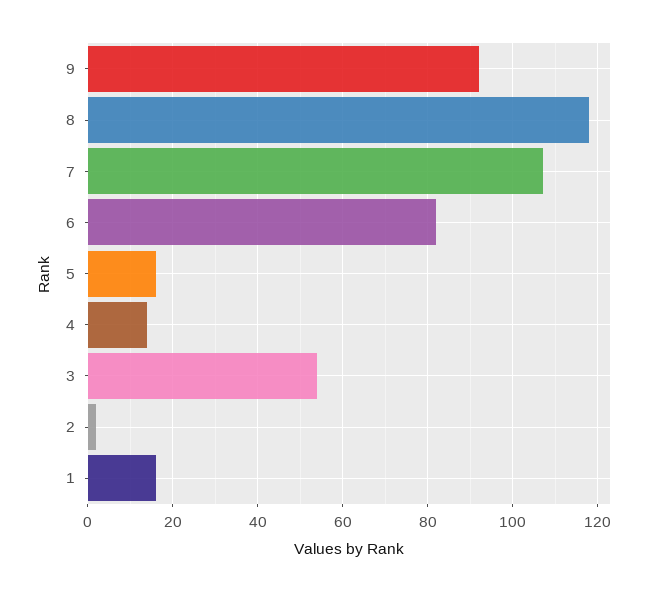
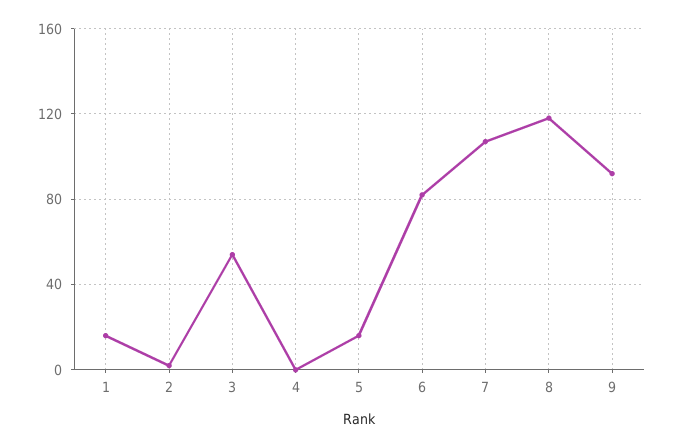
  {
    "9": 90,
    "8": 120,
    "7": 105,
    "6": 80,
    "5": 15,
-   "4": 15,
+   "4": 0,
    "3": 55,
    "2": 0,
    "1": 15
  }

